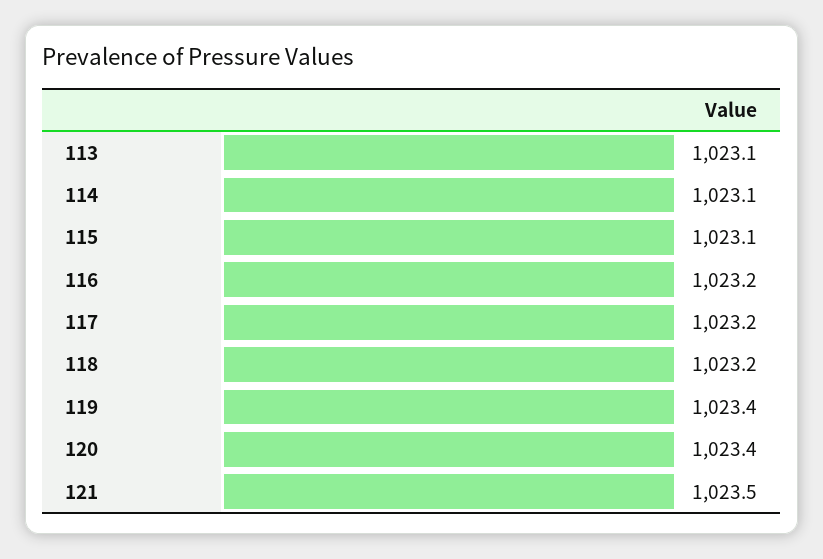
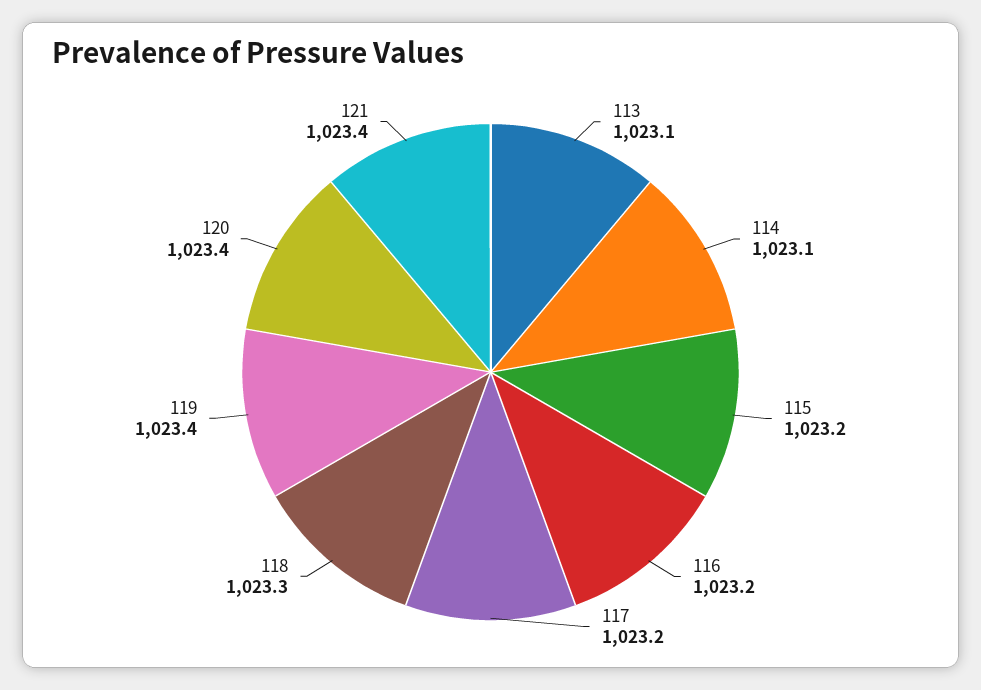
  {
    "113": 1023.1,
    "114": 1023.1,
-   "115": 1023.1,
+   "115": 1023.2,
    "116": 1023.2,
    "117": 1023.2,
-   "118": 1023.2,
+   "118": 1023.3,
    "119": 1023.4,
    "120": 1023.4,
-   "121": 1023.5
+   "121": 1023.4
  }

